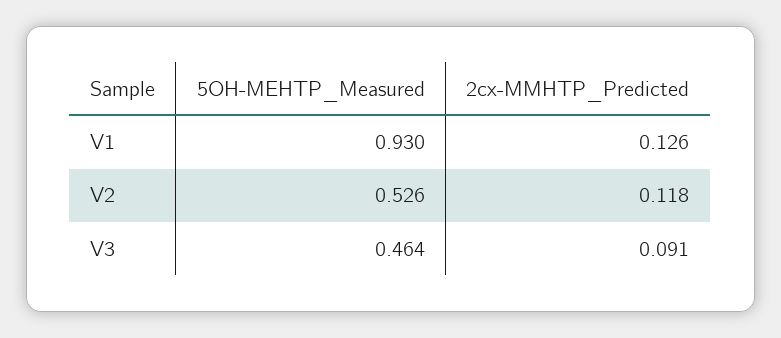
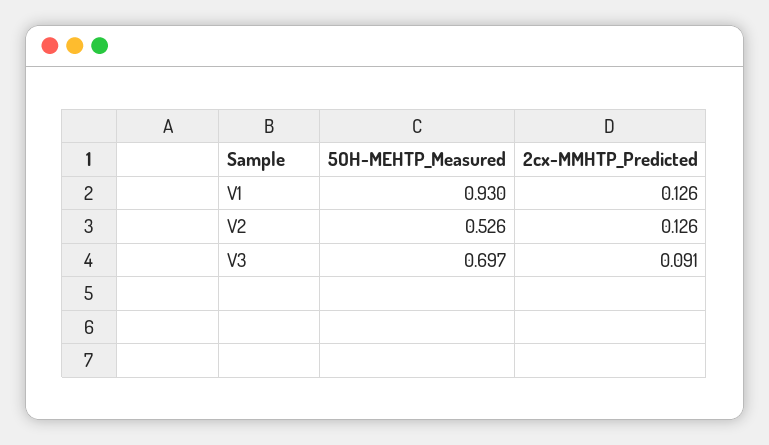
  {
    "5OH-MEHTP_Measured": {
      "V1": 0.93,
      "V2": 0.526,
-     "V3": 0.464
+     "V3": 0.697
    },
    "2cx-MMHTP_Predicted": {
      "V1": 0.126,
-     "V2": 0.118,
+     "V2": 0.126,
      "V3": 0.091
    }
  }

